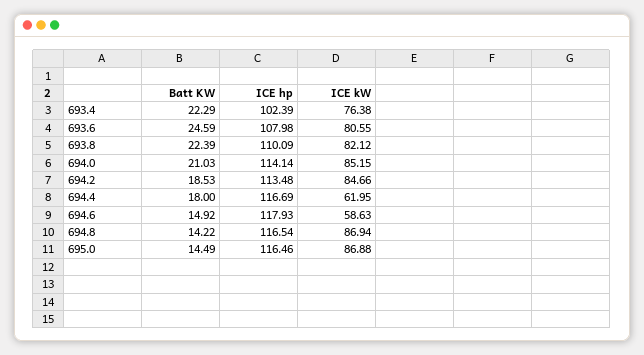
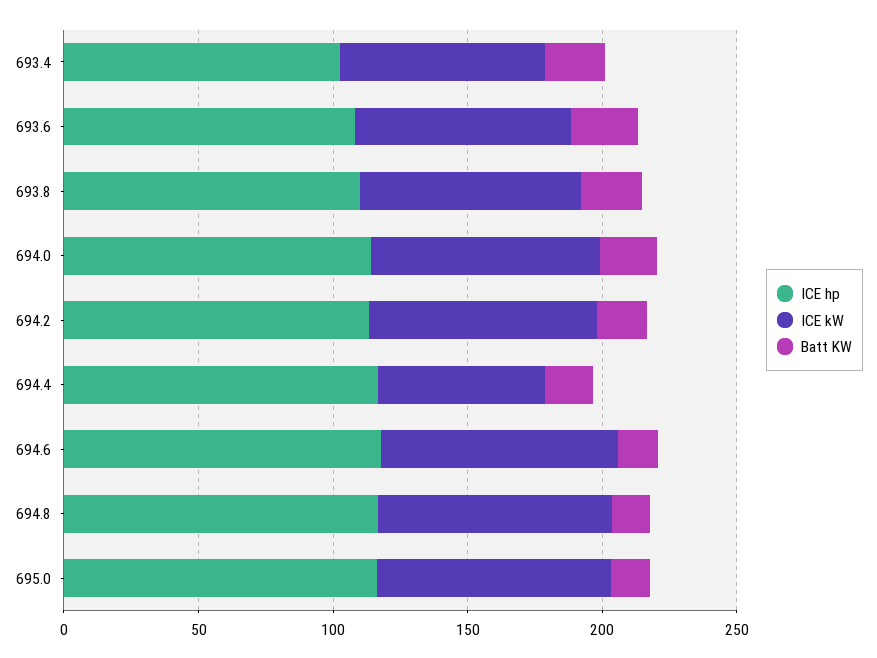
  {
    "Batt KW": {
      "693.4": 22.29,
      "693.6": 24.59,
      "693.8": 22.39,
      "694.0": 21.03,
      "694.2": 18.53,
      "694.4": 18,
      "694.6": 14.92,
      "694.8": 14.22,
      "695.0": 14.49
    },
    "ICE hp": {
      "693.4": 102.39,
      "693.6": 107.98,
      "693.8": 110.09,
      "694.0": 114.14,
      "694.2": 113.48,
      "694.4": 116.69,
      "694.6": 117.93,
      "694.8": 116.54,
      "695.0": 116.46
    },
    "ICE kW": {
      "693.4": 76.38,
      "693.6": 80.55,
      "693.8": 82.12,
      "694.0": 85.15,
      "694.2": 84.66,
      "694.4": 61.95,
-     "694.6": 58.63,
+     "694.6": 90,
      "694.8": 86.94,
      "695.0": 86.88
    }
  }

